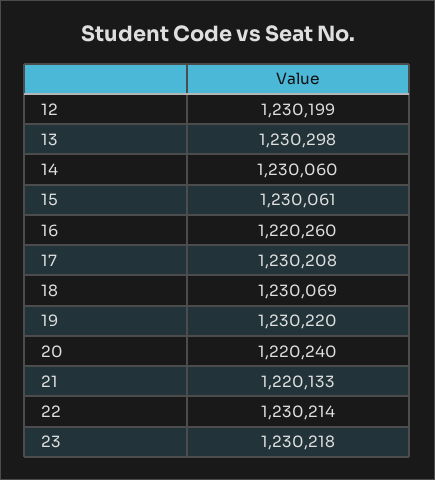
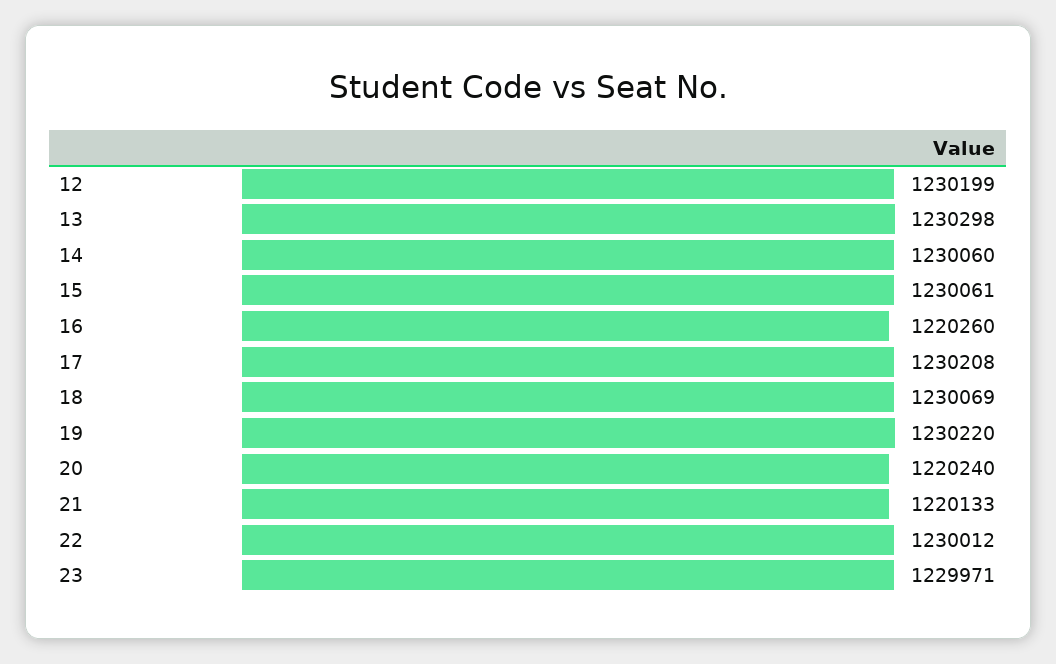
  {
    "12": 1230199,
    "13": 1230298,
    "14": 1230060,
    "15": 1230061,
    "16": 1220260,
    "17": 1230208,
    "18": 1230069,
    "19": 1230220,
    "20": 1220240,
    "21": 1220133,
-   "22": 1230214,
+   "22": 1230012,
-   "23": 1230218
+   "23": 1229971
  }

